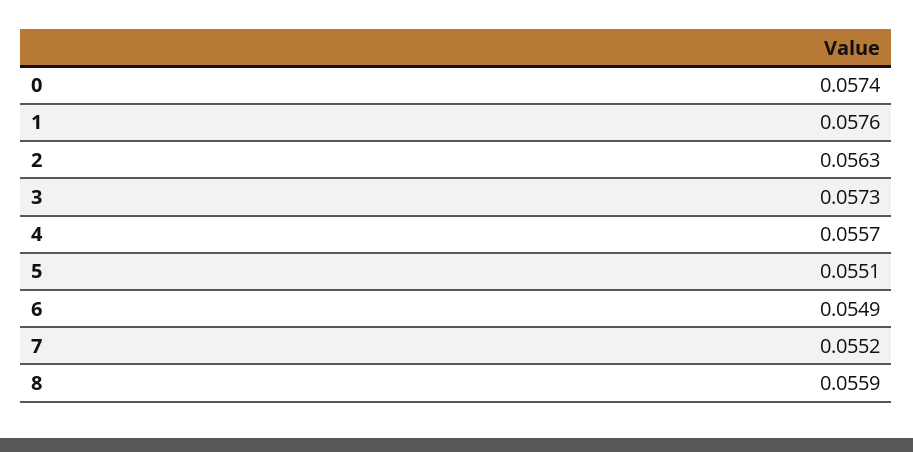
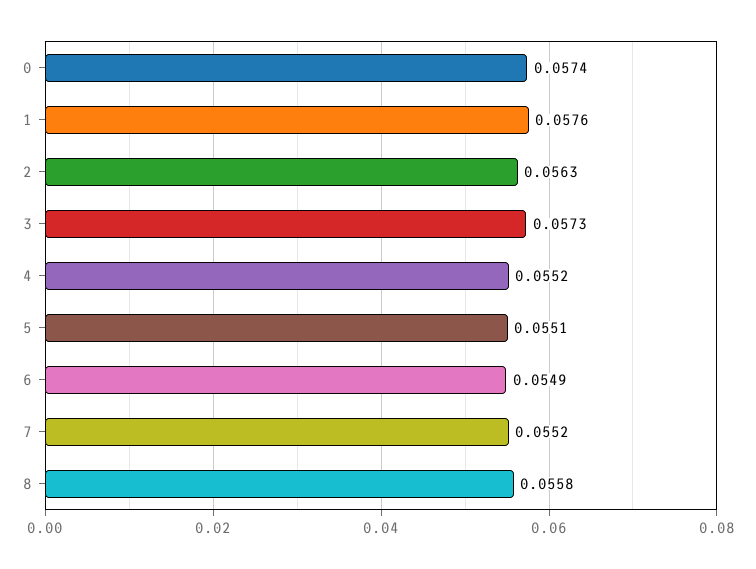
  {
    "0": 0.0574,
    "1": 0.0576,
    "2": 0.0563,
    "3": 0.0573,
-   "4": 0.0557,
+   "4": 0.0552,
    "5": 0.0551,
    "6": 0.0549,
    "7": 0.0552,
-   "8": 0.0559
+   "8": 0.0558
  }

